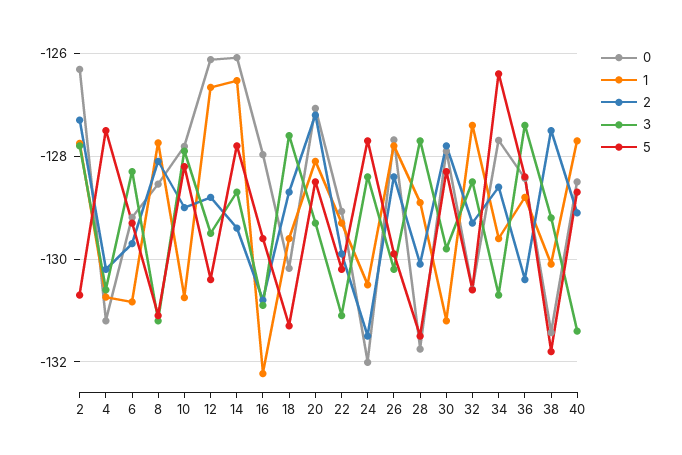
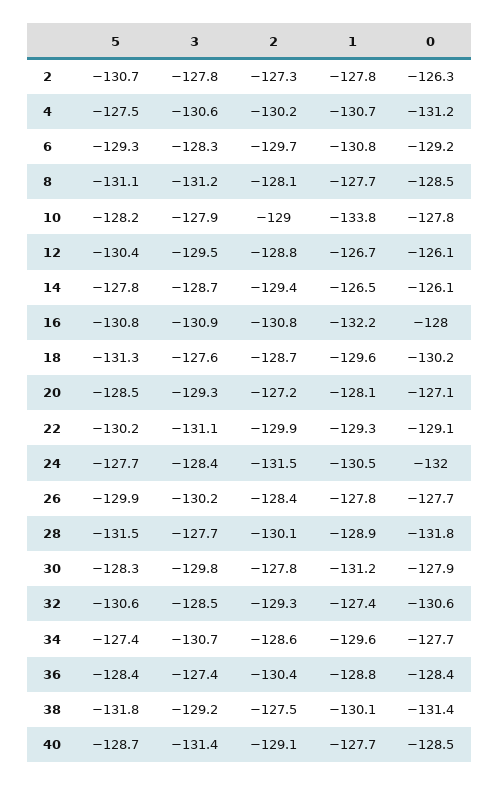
  {
    "0": {
      "2": -126.3,
      "4": -131.2,
      "6": -129.2,
      "8": -128.5,
      "10": -127.8,
      "12": -126.1,
      "14": -126.1,
      "16": -128,
      "18": -130.2,
      "20": -127.1,
      "22": -129.1,
      "24": -132,
      "26": -127.7,
      "28": -131.8,
      "30": -127.9,
      "32": -130.6,
      "34": -127.7,
      "36": -128.4,
      "38": -131.4,
      "40": -128.5
    },
    "1": {
      "2": -127.8,
      "4": -130.7,
      "6": -130.8,
      "8": -127.7,
-     "10": -130.8,
+     "10": -133.8,
      "12": -126.7,
      "14": -126.5,
      "16": -132.2,
      "18": -129.6,
      "20": -128.1,
      "22": -129.3,
      "24": -130.5,
      "26": -127.8,
      "28": -128.9,
      "30": -131.2,
      "32": -127.4,
      "34": -129.6,
      "36": -128.8,
      "38": -130.1,
      "40": -127.7
    },
    "2": {
      "2": -127.3,
      "4": -130.2,
      "6": -129.7,
      "8": -128.1,
      "10": -129,
      "12": -128.8,
      "14": -129.4,
      "16": -130.8,
      "18": -128.7,
      "20": -127.2,
      "22": -129.9,
      "24": -131.5,
      "26": -128.4,
      "28": -130.1,
      "30": -127.8,
      "32": -129.3,
      "34": -128.6,
      "36": -130.4,
      "38": -127.5,
      "40": -129.1
    },
    "3": {
      "2": -127.8,
      "4": -130.6,
      "6": -128.3,
      "8": -131.2,
      "10": -127.9,
      "12": -129.5,
      "14": -128.7,
      "16": -130.9,
      "18": -127.6,
      "20": -129.3,
      "22": -131.1,
      "24": -128.4,
      "26": -130.2,
      "28": -127.7,
      "30": -129.8,
      "32": -128.5,
      "34": -130.7,
      "36": -127.4,
      "38": -129.2,
      "40": -131.4
    },
    "5": {
      "2": -130.7,
      "4": -127.5,
      "6": -129.3,
      "8": -131.1,
      "10": -128.2,
      "12": -130.4,
      "14": -127.8,
-     "16": -129.6,
+     "16": -130.8,
      "18": -131.3,
      "20": -128.5,
      "22": -130.2,
      "24": -127.7,
      "26": -129.9,
      "28": -131.5,
      "30": -128.3,
      "32": -130.6,
-     "34": -126.4,
+     "34": -127.4,
      "36": -128.4,
      "38": -131.8,
      "40": -128.7
    }
  }

